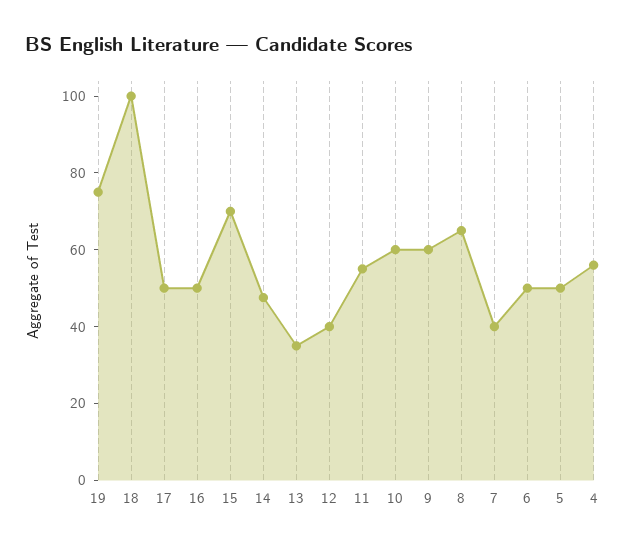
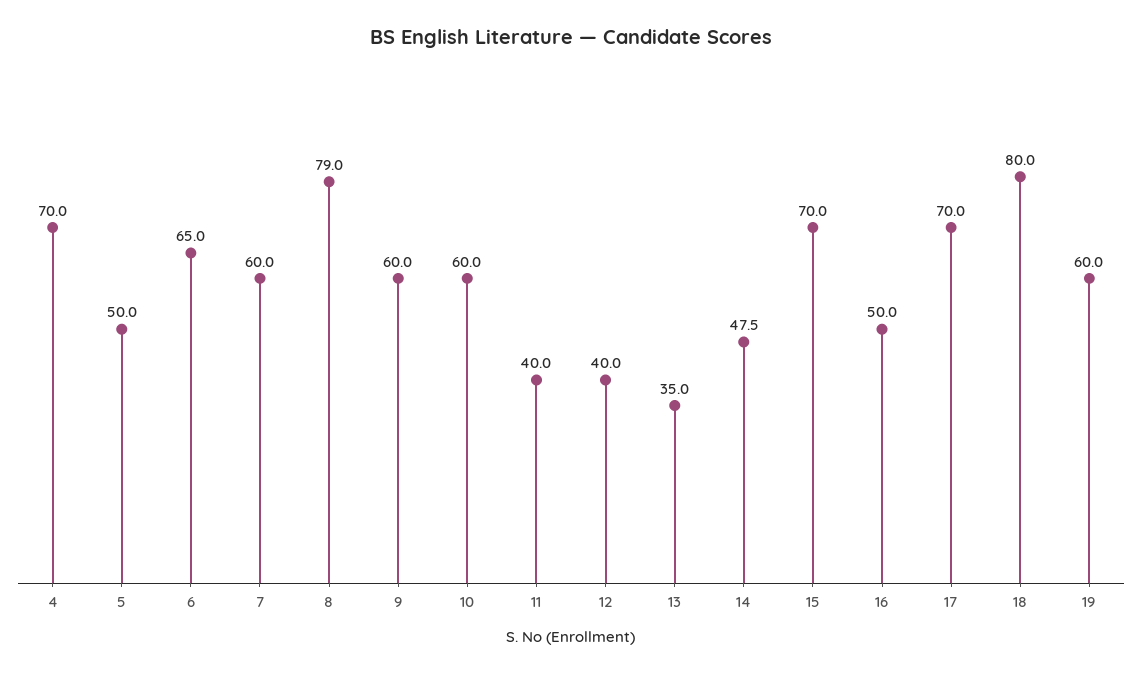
  {
-   "19": 75,
+   "19": 60,
-   "18": 100,
+   "18": 80,
-   "17": 50,
+   "17": 70,
    "16": 50,
    "15": 70,
    "14": 47.5,
    "13": 35,
    "12": 40,
-   "11": 55,
+   "11": 40,
    "10": 60,
    "9": 60,
-   "8": 65,
+   "8": 79,
-   "7": 40,
+   "7": 60,
-   "6": 50,
+   "6": 65,
    "5": 50,
-   "4": 55
+   "4": 70
  }

